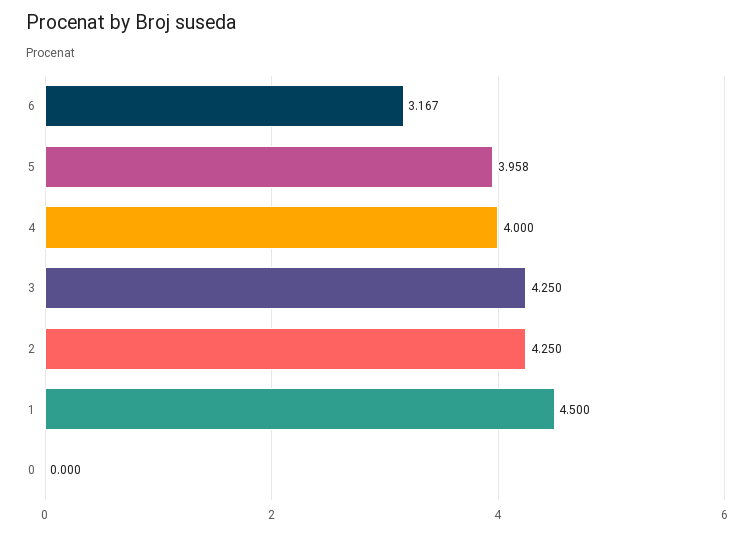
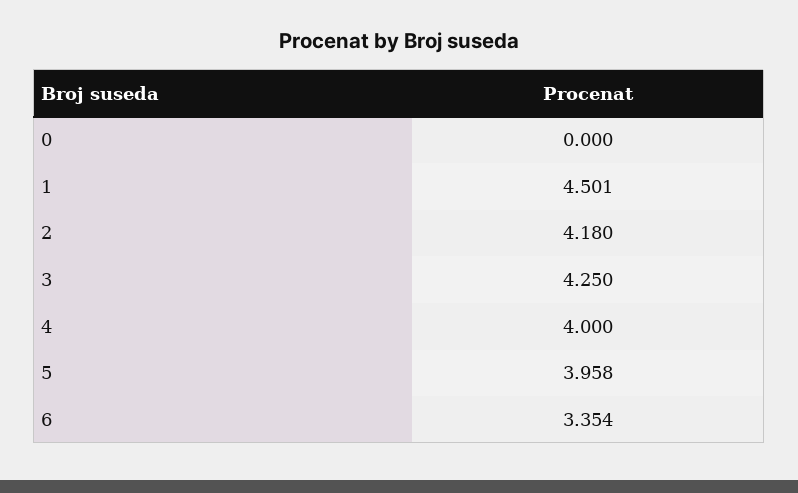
  {
-   "6": 3.167,
+   "6": 3.354,
    "5": 3.958,
    "4": 4,
    "3": 4.25,
-   "2": 4.25,
+   "2": 4.18,
-   "1": 4.5,
+   "1": 4.501,
    "0": 0
  }

